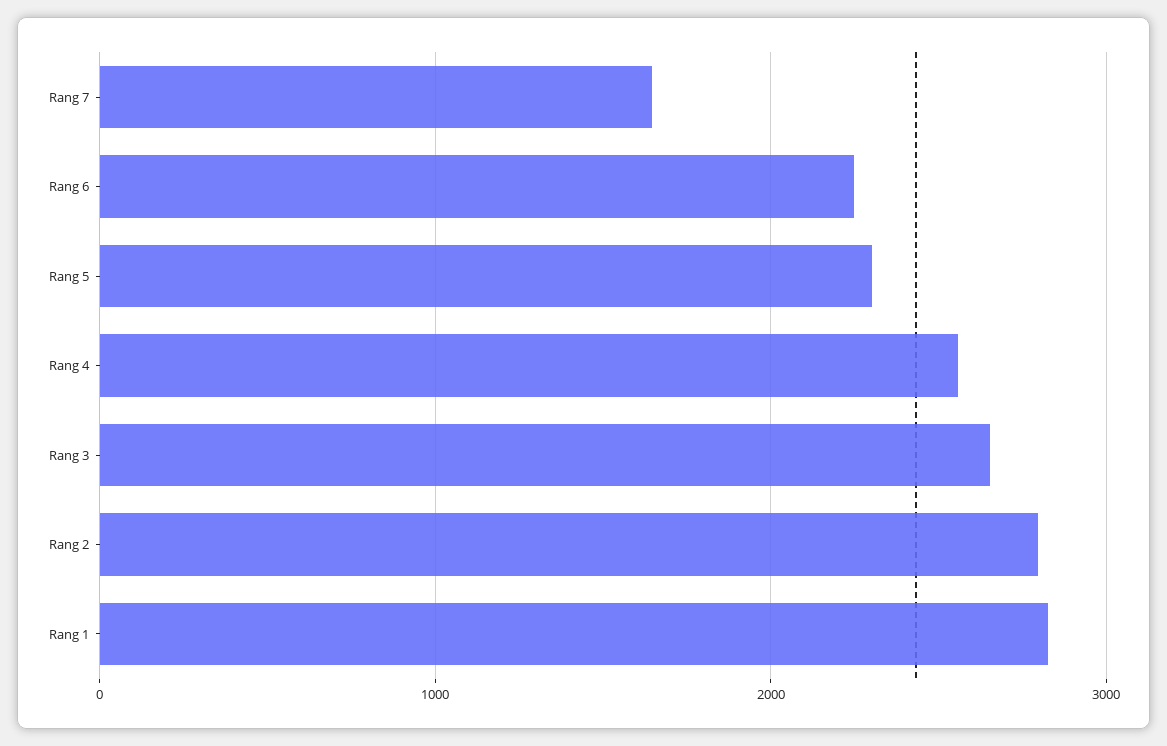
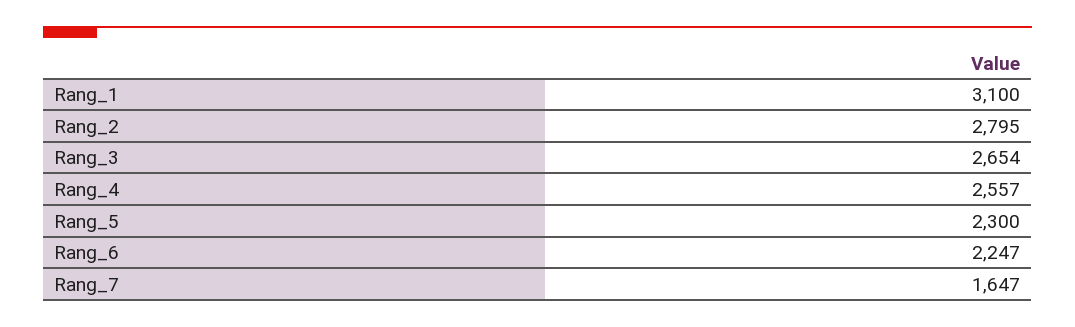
  {
    "Rang 7": 1647,
    "Rang 6": 2247,
    "Rang 5": 2300,
    "Rang 4": 2557,
    "Rang 3": 2654,
    "Rang 2": 2795,
-   "Rang 1": 2800
+   "Rang 1": 3100
  }

